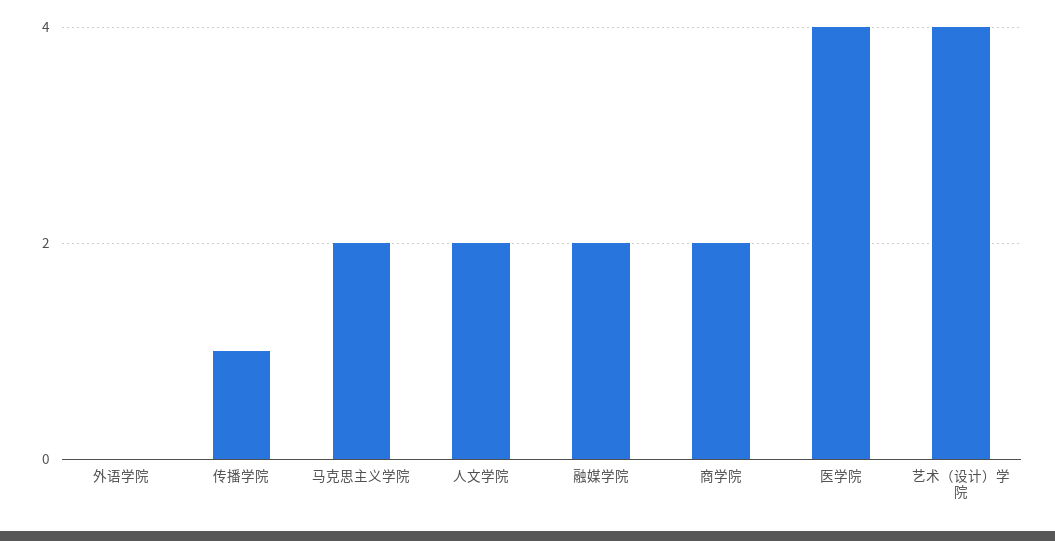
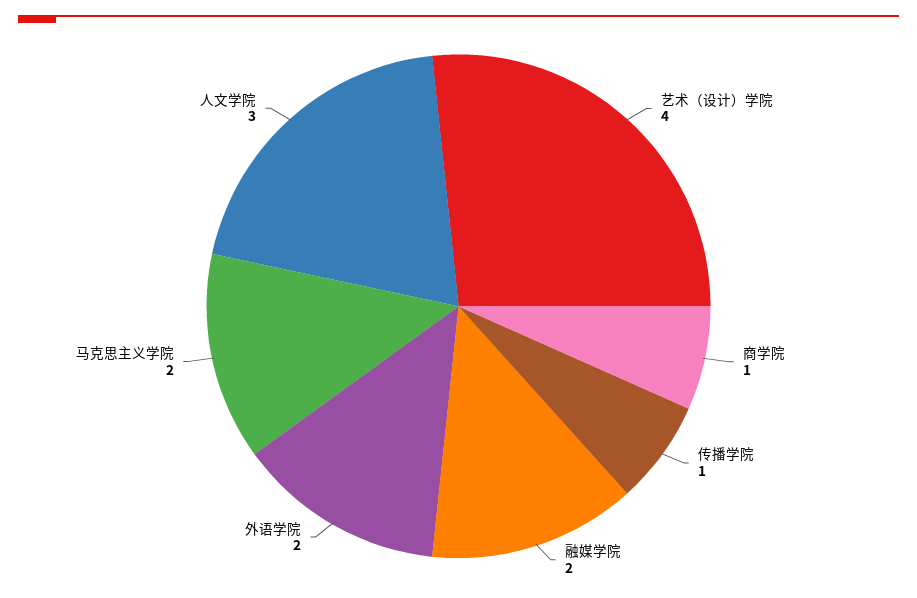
  {
-   "外语学院": 0,
+   "外语学院": 2,
    "传播学院": 1,
    "马克思主义学院": 2,
-   "人文学院": 2,
+   "人文学院": 3,
    "融媒学院": 2,
-   "商学院": 2,
+   "商学院": 1,
-   "医学院": 4,
    "艺术（设计）学院": 4
  }

